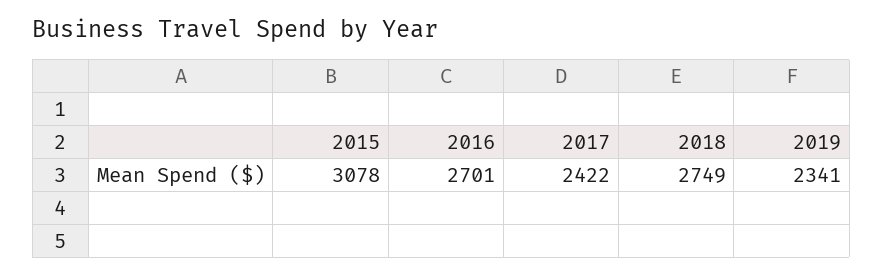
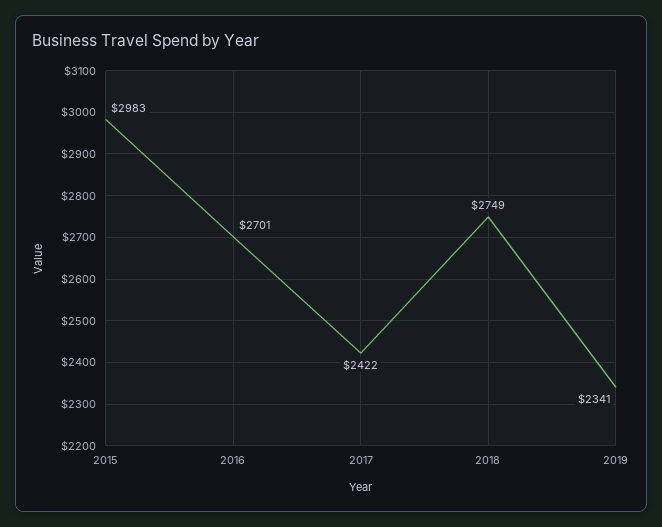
  {
-   "2015": 3078,
+   "2015": 2983,
    "2016": 2701,
    "2017": 2422,
    "2018": 2749,
    "2019": 2341
  }

